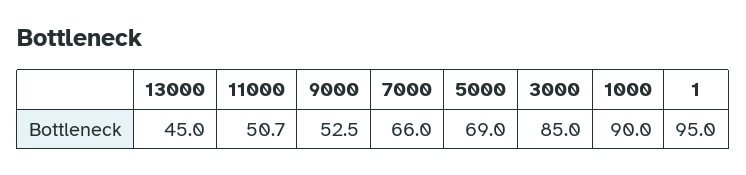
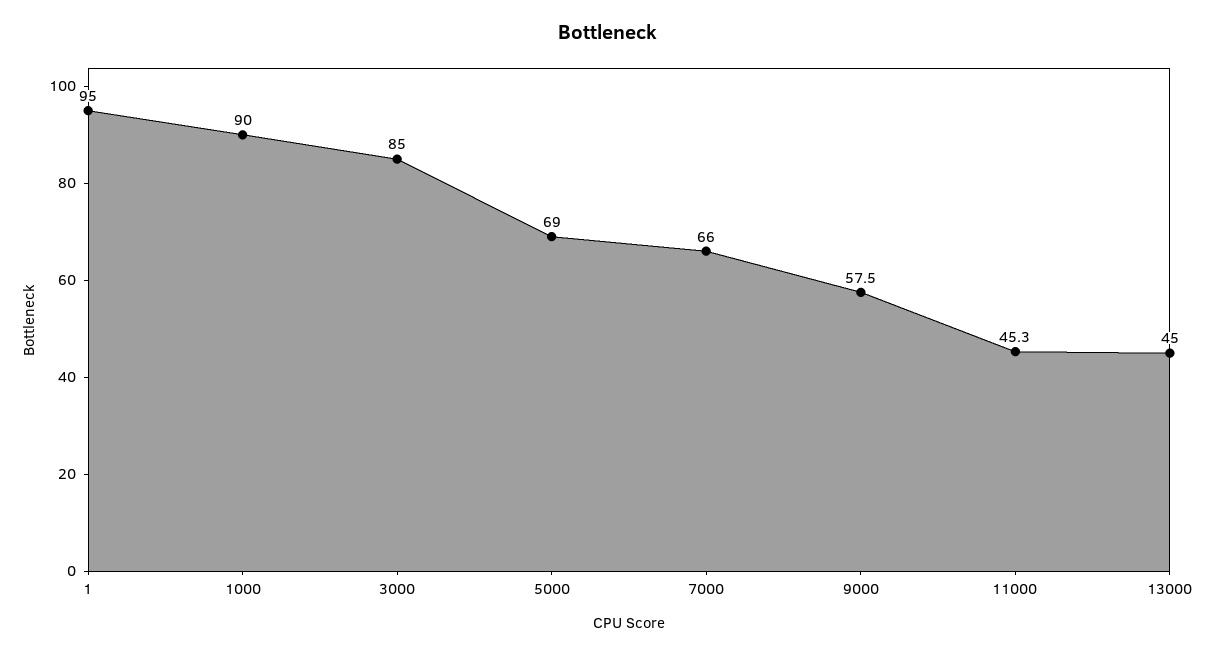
  {
    "13000": 45,
-   "11000": 50.7,
+   "11000": 45.3,
-   "9000": 52.5,
+   "9000": 57.5,
    "7000": 66,
    "5000": 69,
    "3000": 85,
    "1000": 90,
    "1": 95
  }

